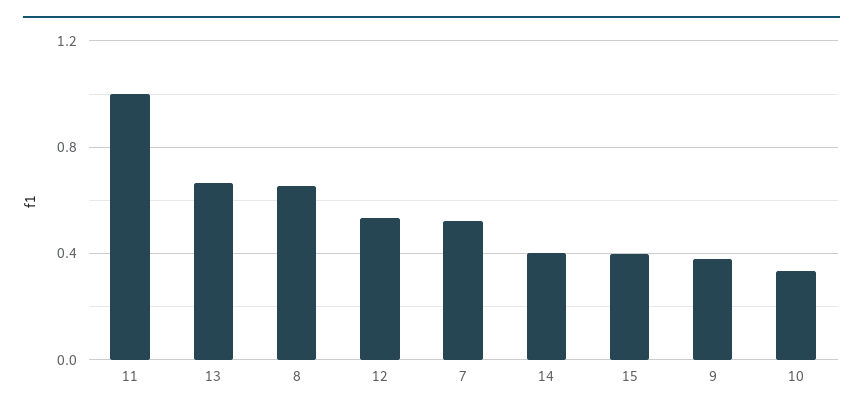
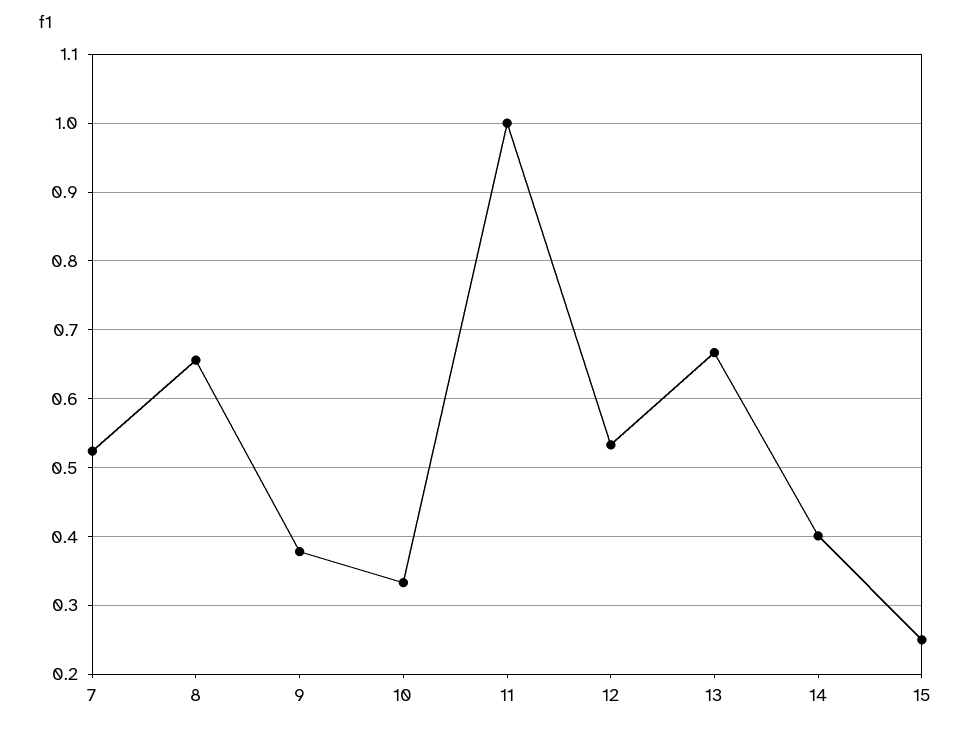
  {
    "11": 1,
    "13": 0.67,
    "8": 0.66,
    "12": 0.53,
    "7": 0.52,
    "14": 0.4,
-   "15": 0.4,
+   "15": 0.25,
    "9": 0.38,
    "10": 0.33
  }

